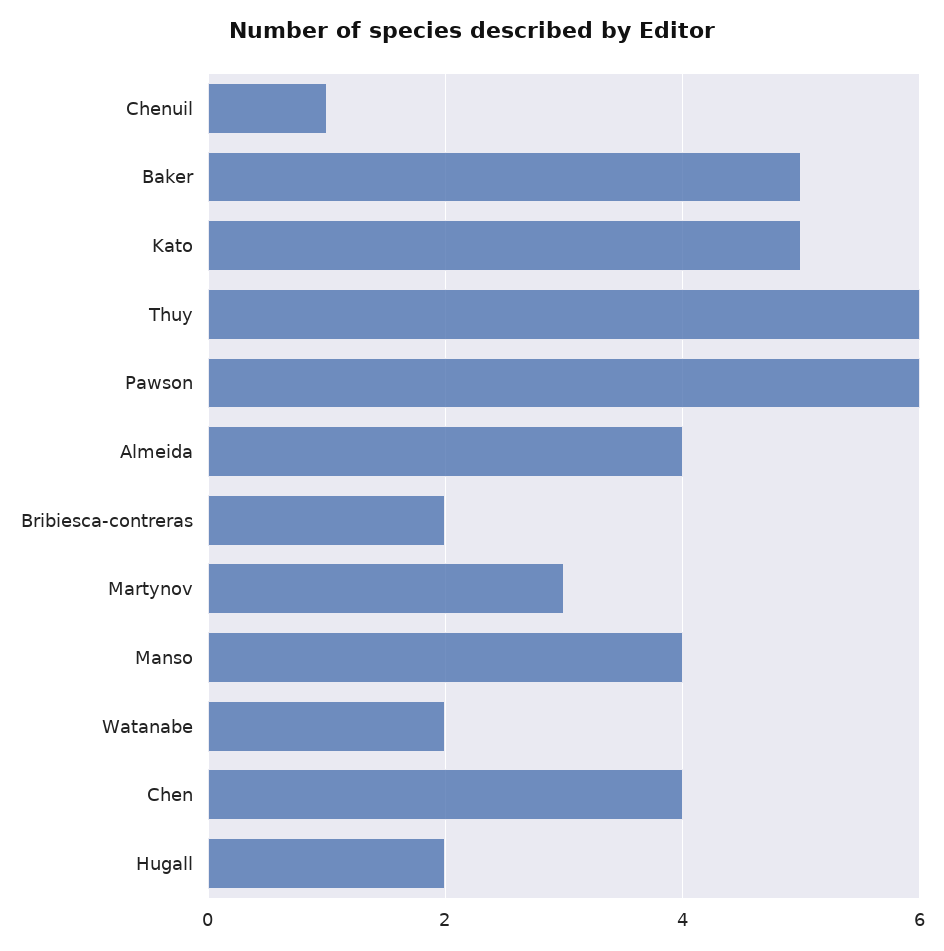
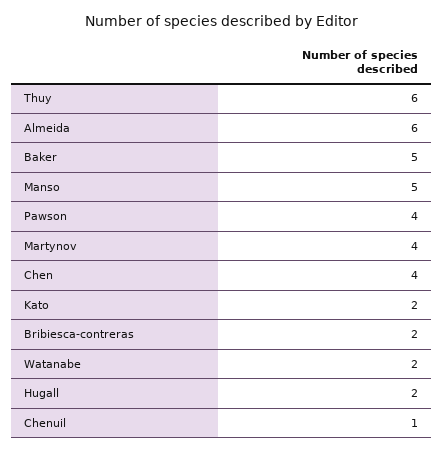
  {
    "Chenuil": 1,
    "Baker": 5,
-   "Kato": 5,
+   "Kato": 2,
    "Thuy": 6,
-   "Pawson": 6,
+   "Pawson": 4,
-   "Almeida": 4,
+   "Almeida": 6,
    "Bribiesca-contreras": 2,
-   "Martynov": 3,
+   "Martynov": 4,
-   "Manso": 4,
+   "Manso": 5,
    "Watanabe": 2,
    "Chen": 4,
    "Hugall": 2
  }

